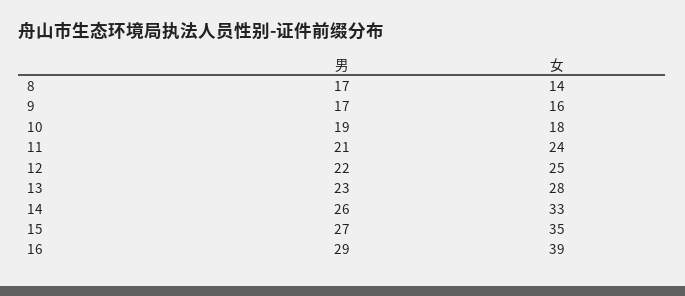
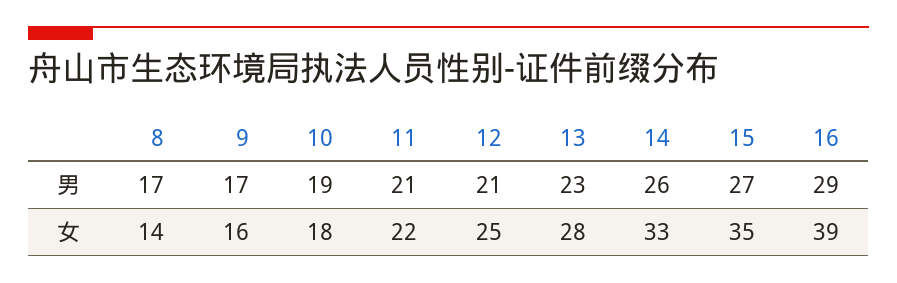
  {
    "男": {
      "8": 17,
      "9": 17,
      "10": 19,
      "11": 21,
-     "12": 22,
+     "12": 21,
      "13": 23,
      "14": 26,
      "15": 27,
      "16": 29
    },
    "女": {
      "8": 14,
      "9": 16,
      "10": 18,
-     "11": 24,
+     "11": 22,
      "12": 25,
      "13": 28,
      "14": 33,
      "15": 35,
      "16": 39
    }
  }

